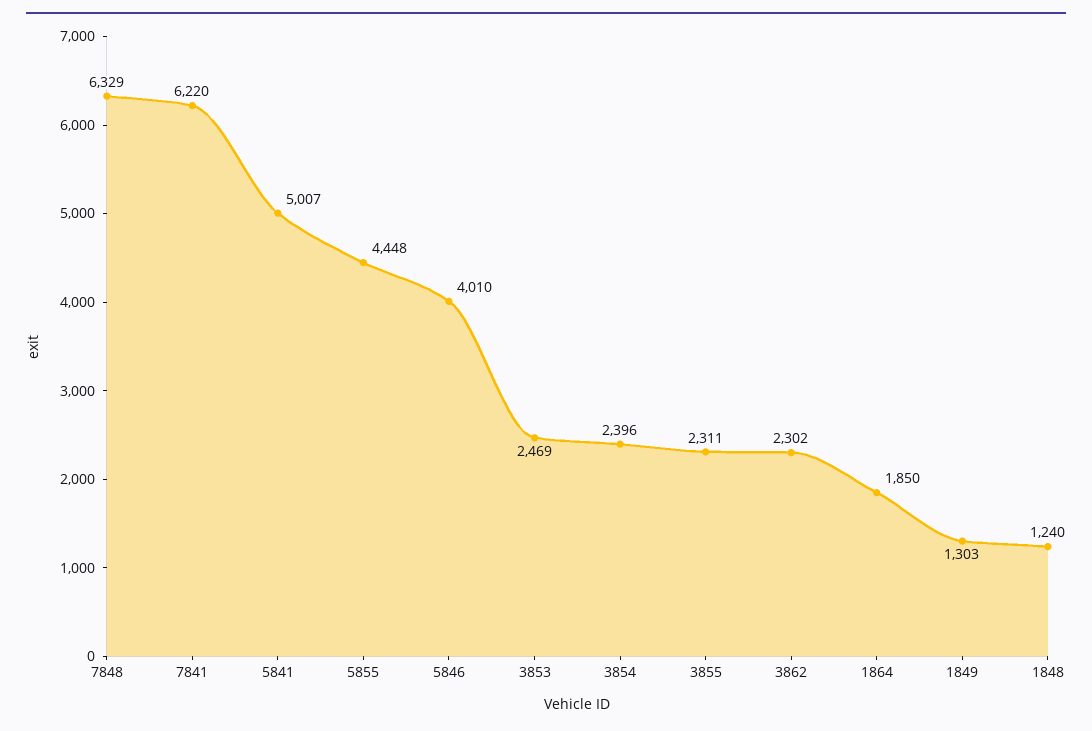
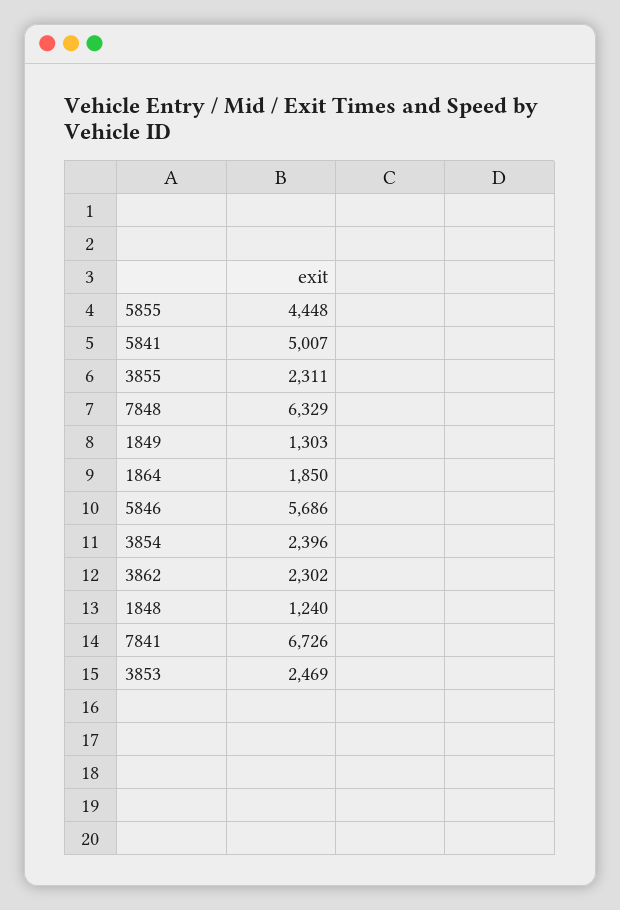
  {
    "7848": 6329,
-   "7841": 6220,
+   "7841": 6726,
    "5841": 5007,
    "5855": 4448,
-   "5846": 4010,
+   "5846": 5686,
    "3853": 2469,
    "3854": 2396,
    "3855": 2311,
    "3862": 2302,
    "1864": 1850,
    "1849": 1303,
    "1848": 1240
  }

